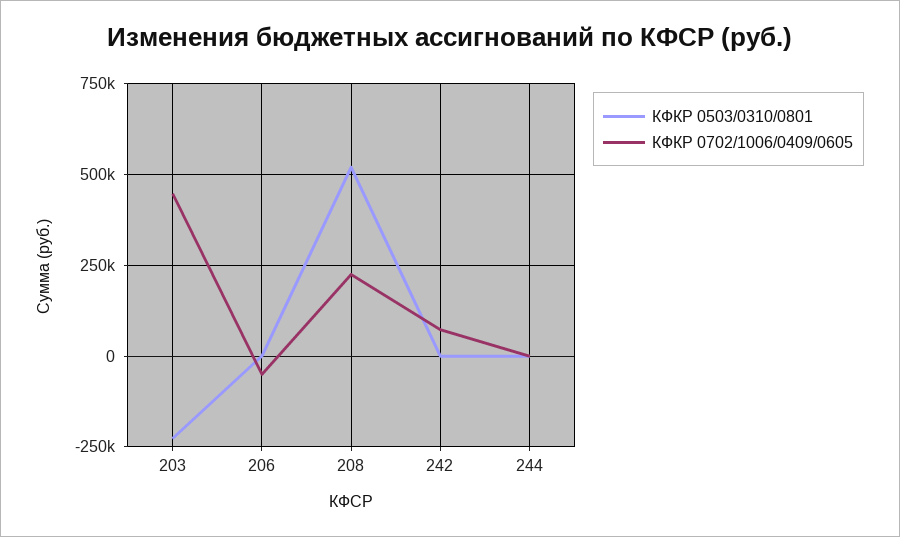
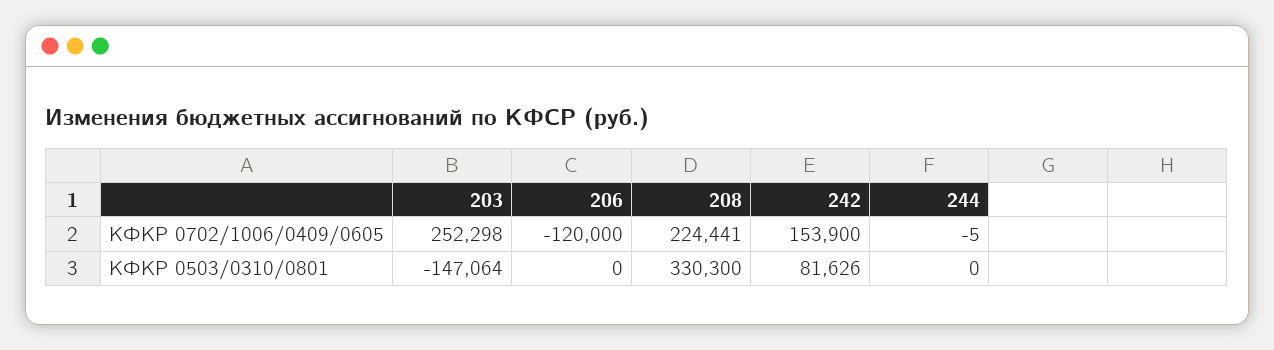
  {
    "КФКР 0503/0310/0801": {
-     "203": -225000,
+     "203": -147064,
      "206": 0,
-     "208": 525000,
+     "208": 330300,
-     "242": 0,
+     "242": 81626,
      "244": 0
    },
    "КФКР 0702/1006/0409/0605": {
-     "203": 450000,
+     "203": 252298,
-     "206": -50000,
+     "206": -120000,
      "208": 224441,
-     "242": 75000,
+     "242": 153900,
      "244": -5
    }
  }

